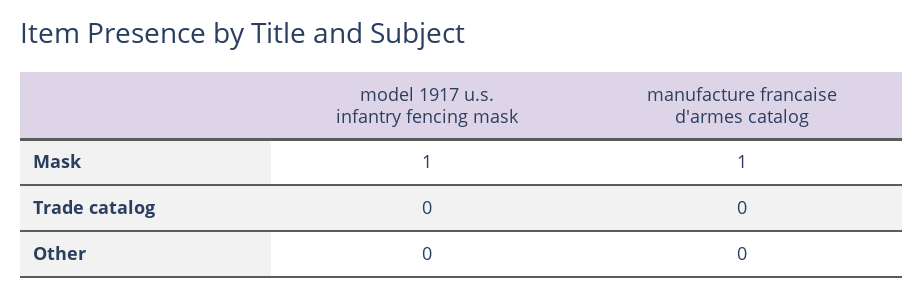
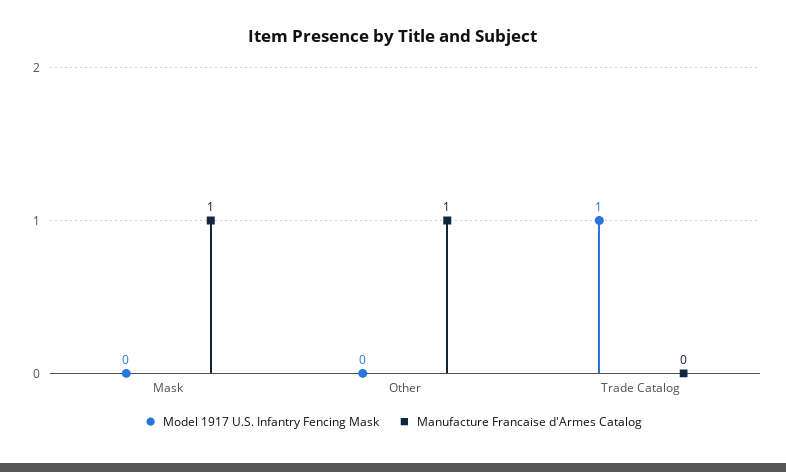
  {
    "model 1917 u.s. infantry fencing mask": {
-     "Mask": 1,
+     "Mask": 0,
-     "Trade catalog": 0,
+     "Trade catalog": 1,
      "Other": 0
    },
    "manufacture francaise d'armes catalog": {
      "Mask": 1,
      "Trade catalog": 0,
-     "Other": 0
+     "Other": 1
    }
  }

